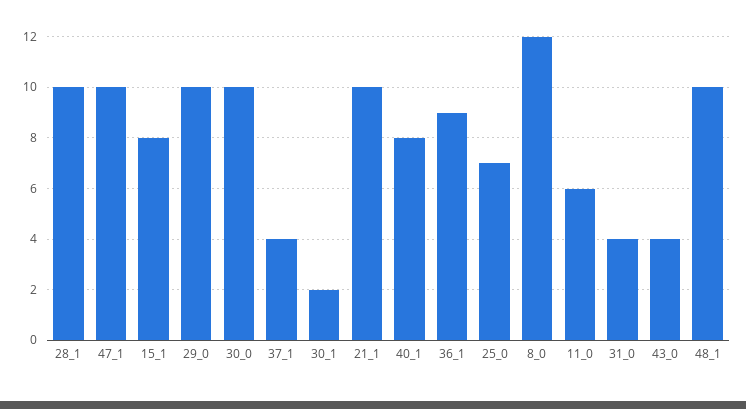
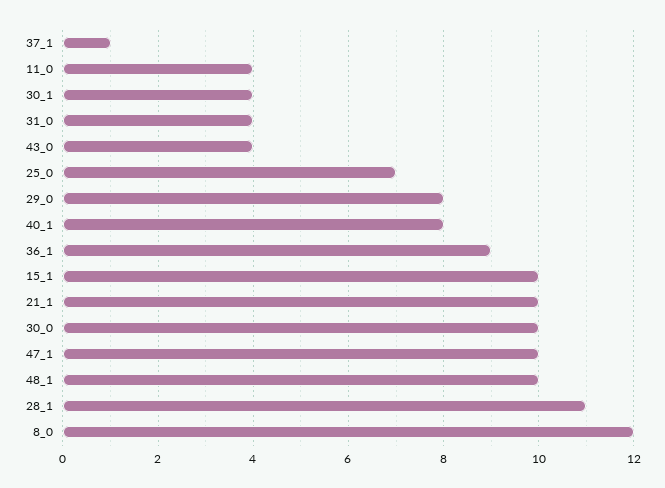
  {
-   "28_1": 10,
+   "28_1": 11,
    "47_1": 10,
-   "15_1": 8,
+   "15_1": 10,
-   "29_0": 10,
+   "29_0": 8,
    "30_0": 10,
-   "37_1": 4,
+   "37_1": 1,
-   "30_1": 2,
+   "30_1": 4,
    "21_1": 10,
    "40_1": 8,
    "36_1": 9,
    "25_0": 7,
    "8_0": 12,
-   "11_0": 6,
+   "11_0": 4,
    "31_0": 4,
    "43_0": 4,
    "48_1": 10
  }

